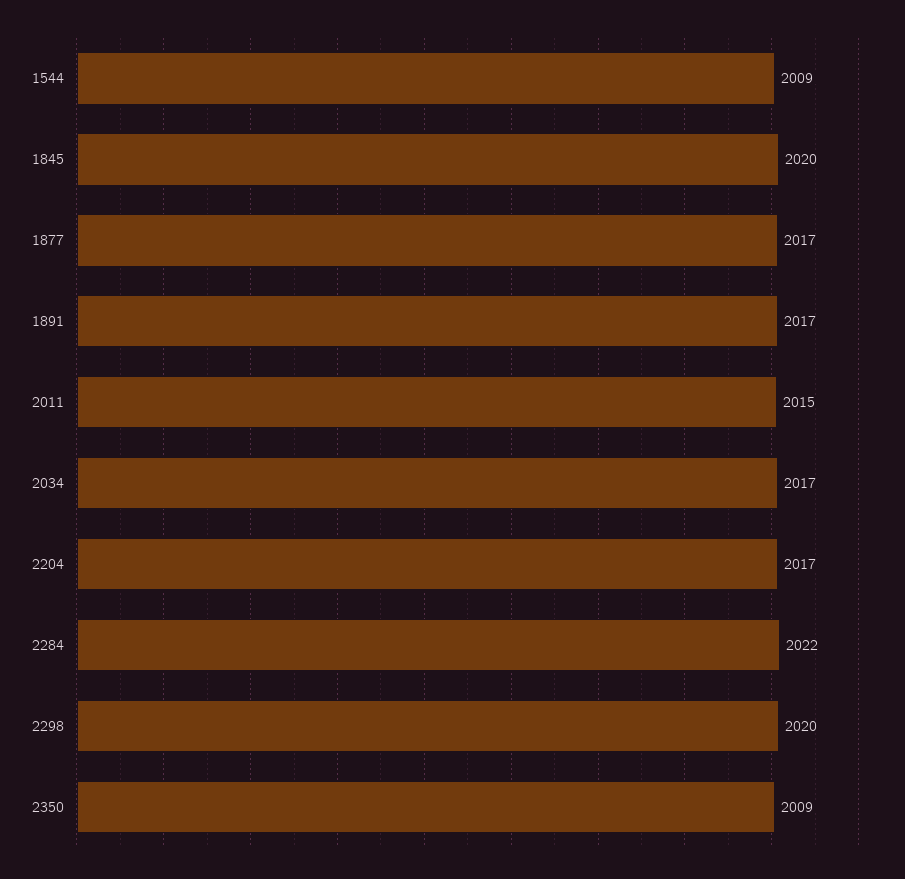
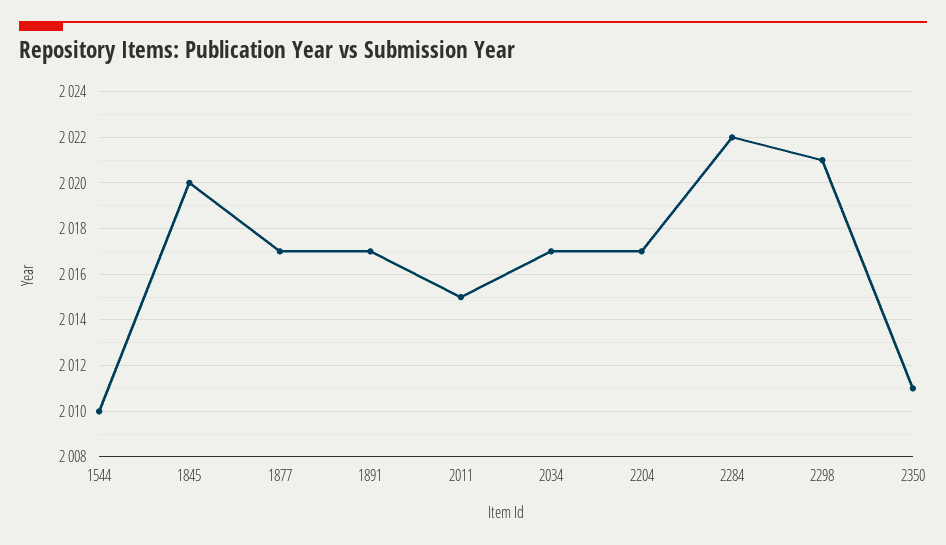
  {
-   "1544": 2009,
+   "1544": 2010,
    "1845": 2020,
    "1877": 2017,
    "1891": 2017,
    "2011": 2015,
    "2034": 2017,
    "2204": 2017,
    "2284": 2022,
-   "2298": 2020,
+   "2298": 2021,
-   "2350": 2009
+   "2350": 2011
  }

